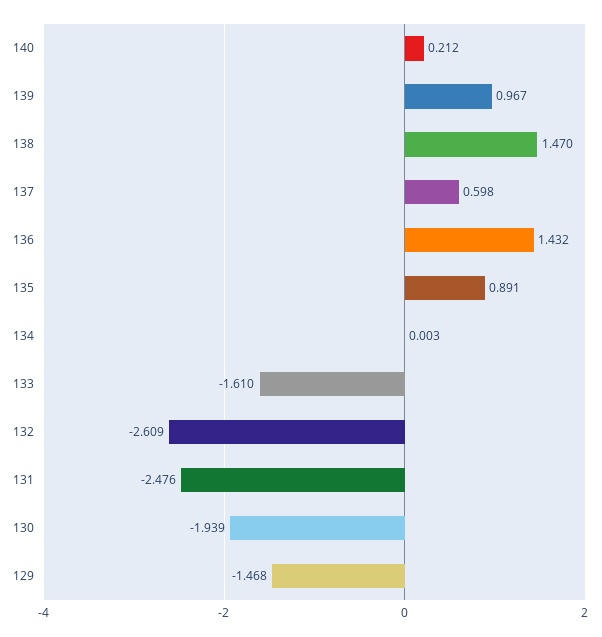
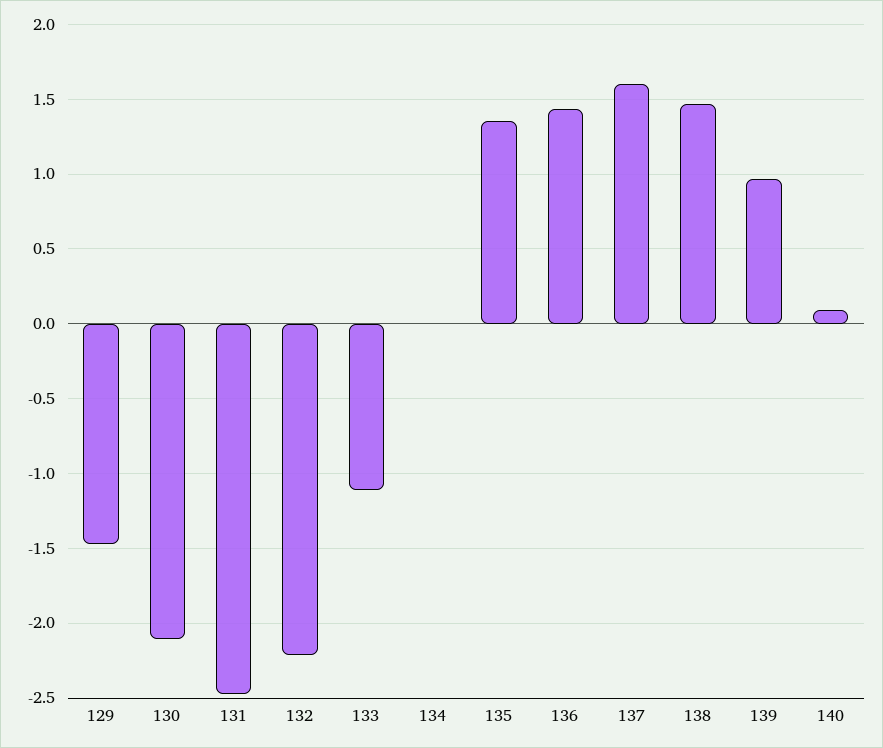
  {
-   "140": 0.212,
+   "140": 0.1,
    "139": 0.967,
    "138": 1.47,
-   "137": 0.598,
+   "137": 1.6,
    "136": 1.432,
-   "135": 0.891,
+   "135": 1.35,
    "134": 0.003,
-   "133": -1.61,
+   "133": -1.1,
-   "132": -2.609,
+   "132": -2.2,
    "131": -2.476,
-   "130": -1.939,
+   "130": -2.1,
    "129": -1.468
  }

